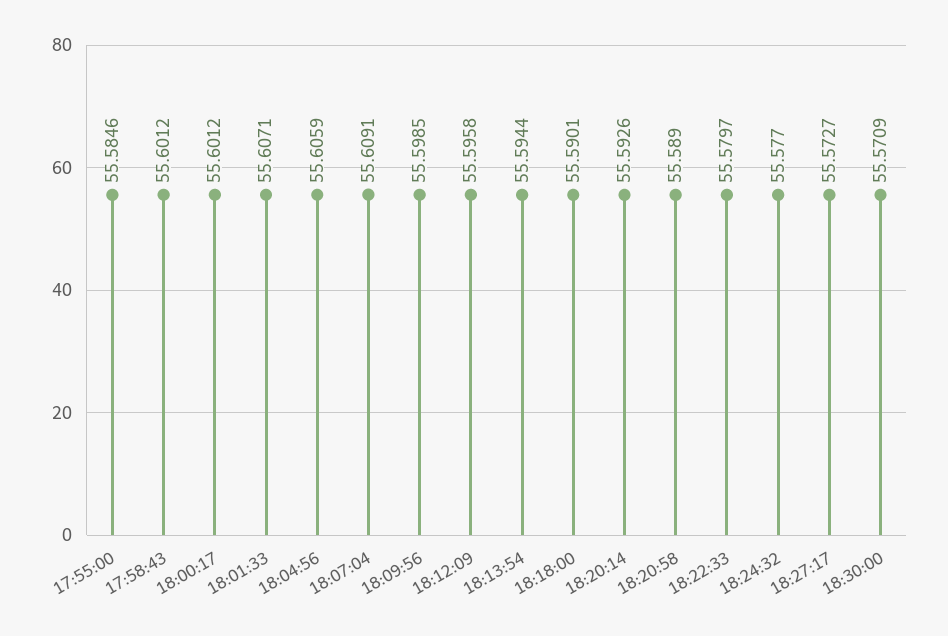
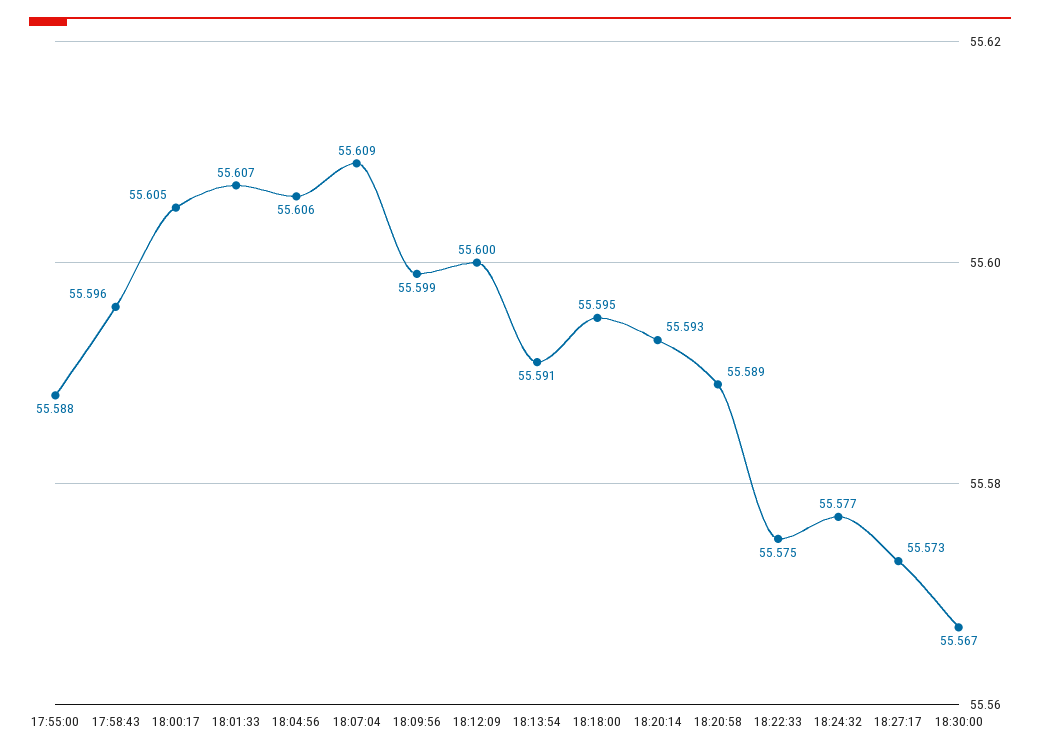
  {
-   "17:55:00": 55.5846,
+   "17:55:00": 55.588,
-   "17:58:43": 55.6012,
+   "17:58:43": 55.596,
-   "18:00:17": 55.6012,
+   "18:00:17": 55.605,
    "18:01:33": 55.6071,
    "18:04:56": 55.6059,
    "18:07:04": 55.6091,
    "18:09:56": 55.5985,
-   "18:12:09": 55.5958,
+   "18:12:09": 55.6,
-   "18:13:54": 55.5944,
+   "18:13:54": 55.591,
-   "18:18:00": 55.5901,
+   "18:18:00": 55.595,
    "18:20:14": 55.5926,
    "18:20:58": 55.589,
-   "18:22:33": 55.5797,
+   "18:22:33": 55.575,
    "18:24:32": 55.577,
    "18:27:17": 55.5727,
-   "18:30:00": 55.5709
+   "18:30:00": 55.567
  }

